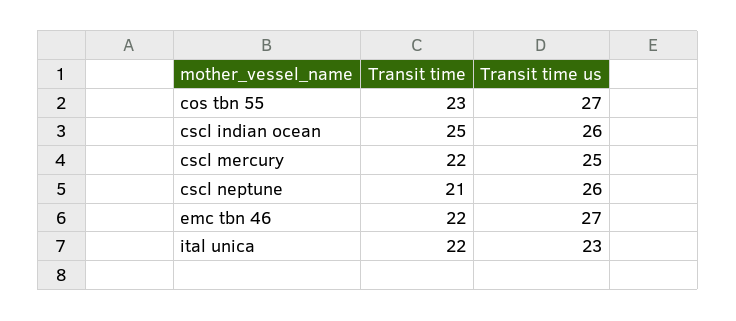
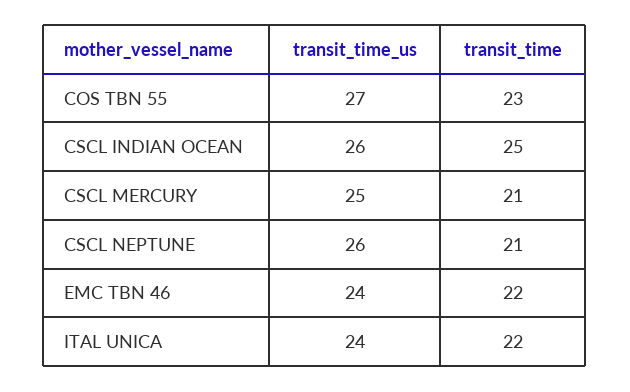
  {
    "Transit time": {
      "cos tbn 55": 23,
      "cscl indian ocean": 25,
-     "cscl mercury": 22,
+     "cscl mercury": 21,
      "cscl neptune": 21,
      "emc tbn 46": 22,
      "ital unica": 22
    },
    "Transit time us": {
      "cos tbn 55": 27,
      "cscl indian ocean": 26,
      "cscl mercury": 25,
      "cscl neptune": 26,
-     "emc tbn 46": 27,
+     "emc tbn 46": 24,
-     "ital unica": 23
+     "ital unica": 24
    }
  }

